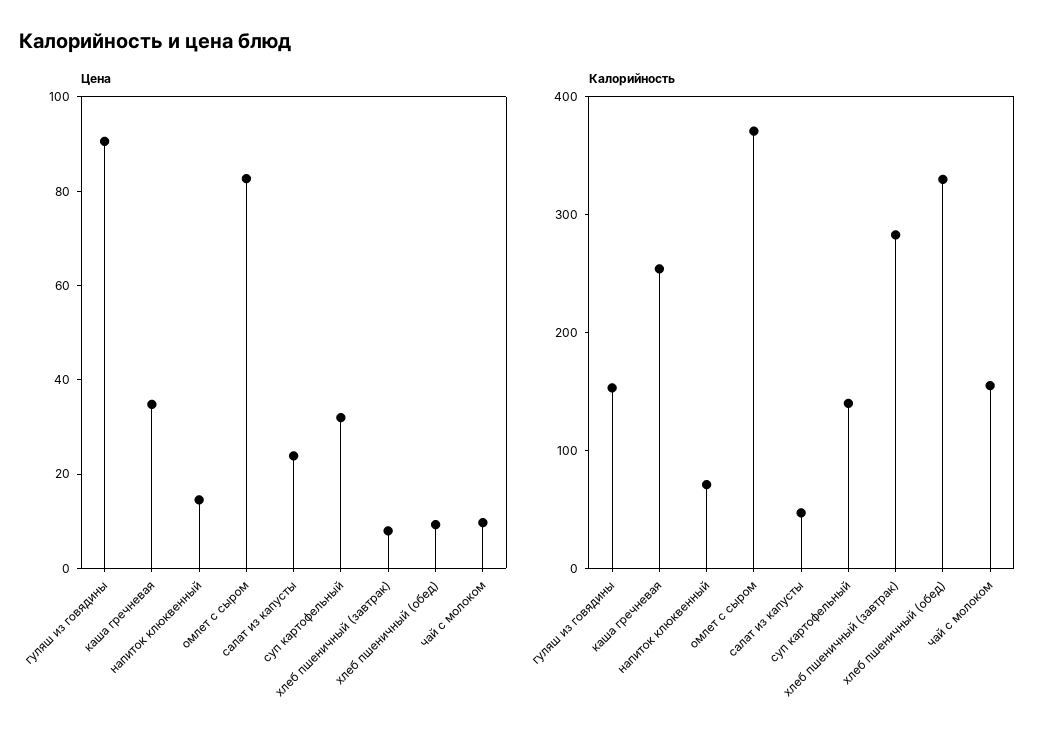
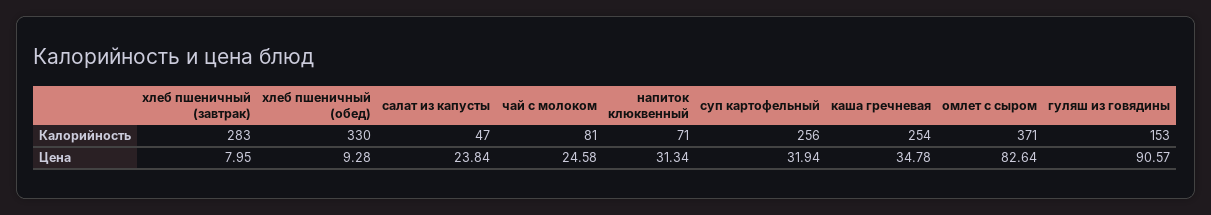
  {
    "Цена": {
      "гуляш из говядины": 90.57,
      "каша гречневая": 34.78,
-     "напиток клюквенный": 15,
+     "напиток клюквенный": 31.34,
      "омлет с сыром": 82.64,
      "салат из капусты": 23.84,
      "суп картофельный": 31.94,
      "хлеб пшеничный (завтрак)": 7.95,
      "хлеб пшеничный (обед)": 9.28,
-     "чай с молоком": 10
+     "чай с молоком": 24.58
    },
    "Калорийность": {
      "гуляш из говядины": 153,
      "каша гречневая": 254,
      "напиток клюквенный": 71,
      "омлет с сыром": 371,
      "салат из капусты": 47,
-     "суп картофельный": 140,
+     "суп картофельный": 256,
      "хлеб пшеничный (завтрак)": 283,
      "хлеб пшеничный (обед)": 330,
-     "чай с молоком": 160
+     "чай с молоком": 81
    }
  }

